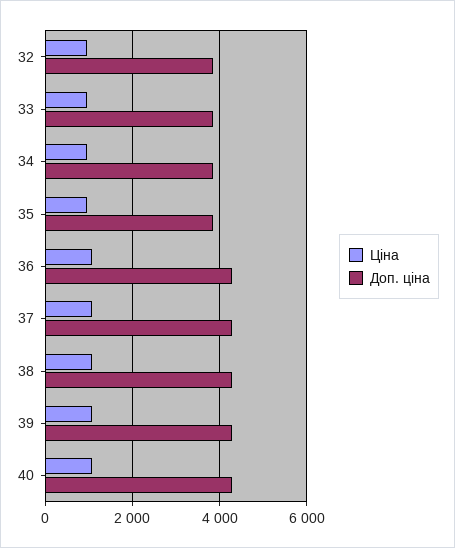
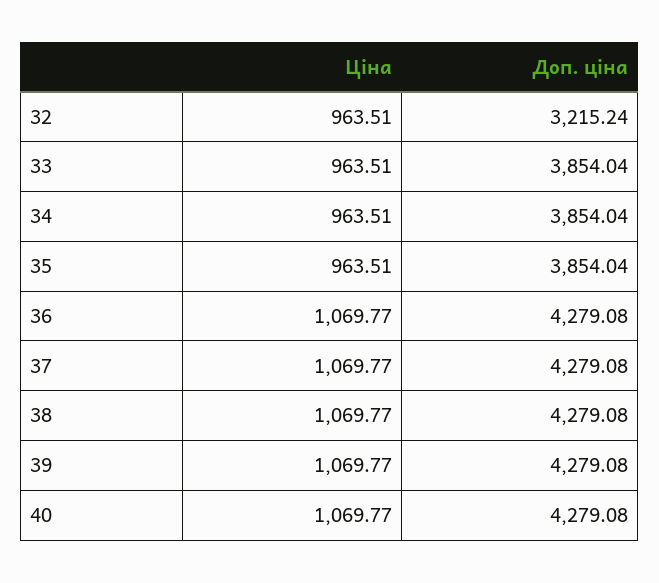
  {
    "Ціна": {
      "32": 963.51,
      "33": 963.51,
      "34": 963.51,
      "35": 963.51,
      "36": 1069.77,
      "37": 1069.77,
      "38": 1069.77,
      "39": 1069.77,
      "40": 1069.77
    },
    "Доп. ціна": {
-     "32": 3800,
+     "32": 3215.24,
      "33": 3854.04,
      "34": 3854.04,
      "35": 3854.04,
      "36": 4279.08,
      "37": 4279.08,
      "38": 4279.08,
      "39": 4279.08,
      "40": 4279.08
    }
  }

